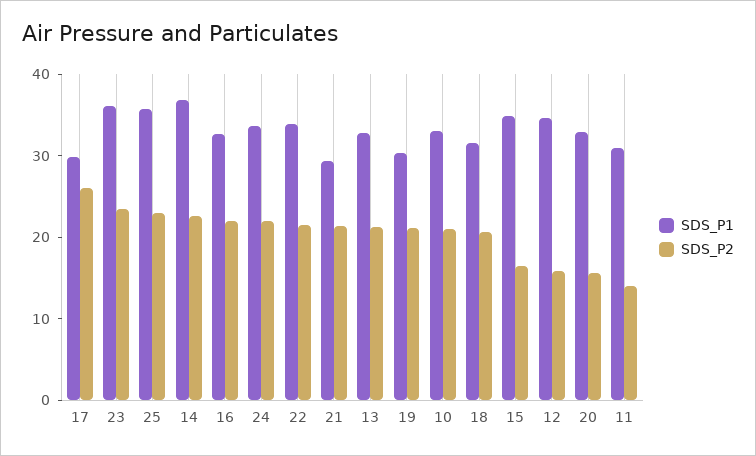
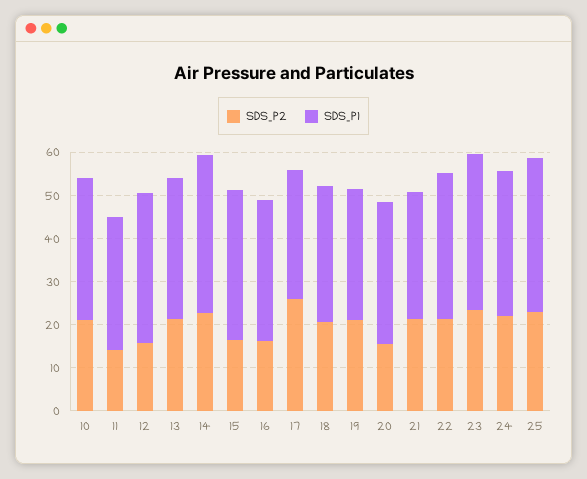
  {
    "SDS_P1": {
      "17": 30,
      "23": 36,
      "25": 36,
      "14": 36,
      "16": 32,
      "24": 34,
      "22": 34,
      "21": 30,
      "13": 32,
      "19": 30,
      "10": 34,
      "18": 32,
      "15": 34,
      "12": 34,
      "20": 32,
      "11": 30
    },
    "SDS_P2": {
      "17": 26,
      "23": 24,
      "25": 22,
      "14": 22,
-     "16": 22,
+     "16": 16,
      "24": 22,
      "22": 22,
      "21": 22,
      "13": 22,
      "19": 22,
      "10": 22,
      "18": 20,
      "15": 16,
      "12": 16,
      "20": 16,
      "11": 14
    }
  }

